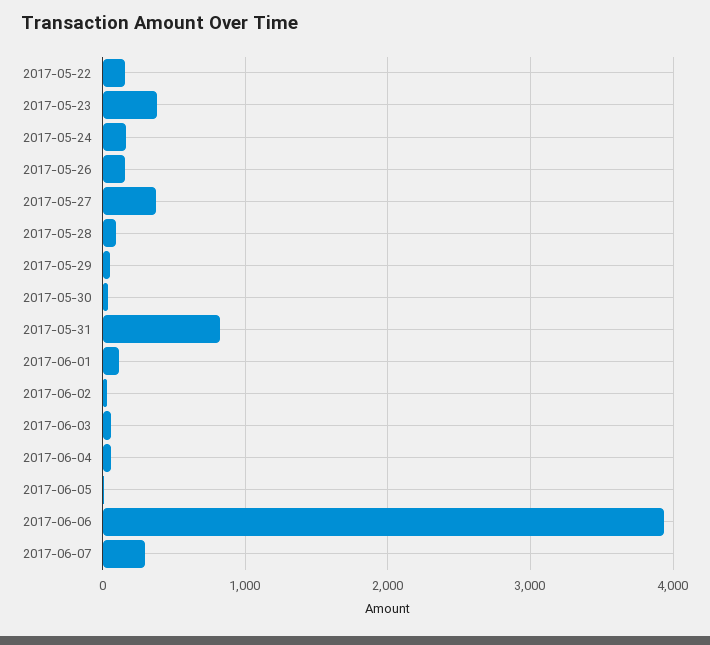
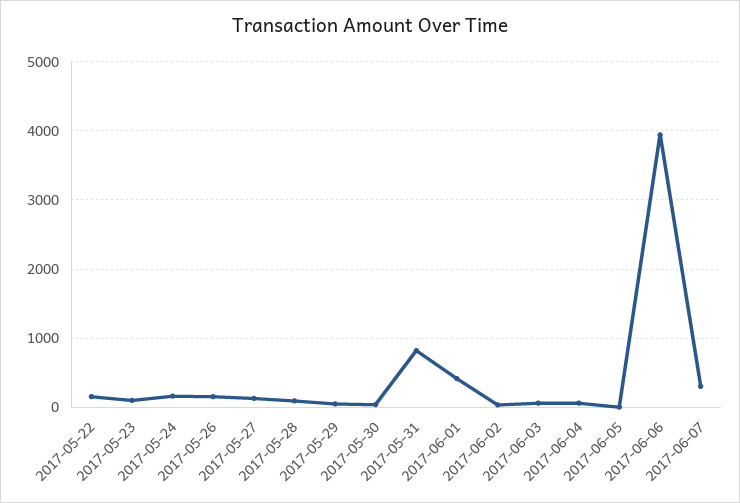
  {
    "2017-05-22": 200,
-   "2017-05-23": 400,
+   "2017-05-23": 100,
    "2017-05-24": 200,
    "2017-05-26": 200,
-   "2017-05-27": 400,
+   "2017-05-27": 100,
    "2017-05-28": 100,
    "2017-05-29": 0,
    "2017-05-30": 0,
    "2017-05-31": 800,
-   "2017-06-01": 100,
+   "2017-06-01": 400,
    "2017-06-02": 0,
    "2017-06-03": 100,
    "2017-06-04": 100,
    "2017-06-05": 0,
    "2017-06-06": 3900,
    "2017-06-07": 300
  }

